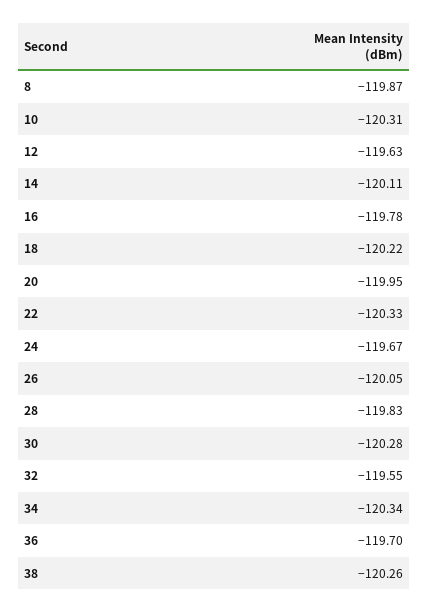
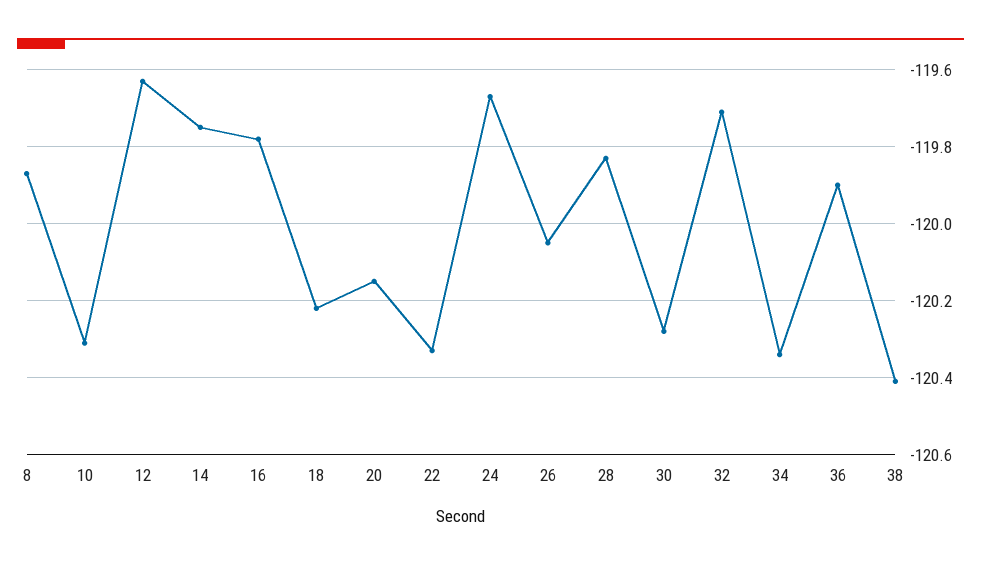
  {
    "8": -119.87,
    "10": -120.31,
    "12": -119.63,
-   "14": -120.11,
+   "14": -119.75,
    "16": -119.78,
    "18": -120.22,
-   "20": -119.95,
+   "20": -120.15,
    "22": -120.33,
    "24": -119.67,
    "26": -120.05,
    "28": -119.83,
    "30": -120.28,
-   "32": -119.55,
+   "32": -119.7,
    "34": -120.34,
-   "36": -119.7,
+   "36": -119.9,
-   "38": -120.26
+   "38": -120.4
  }

